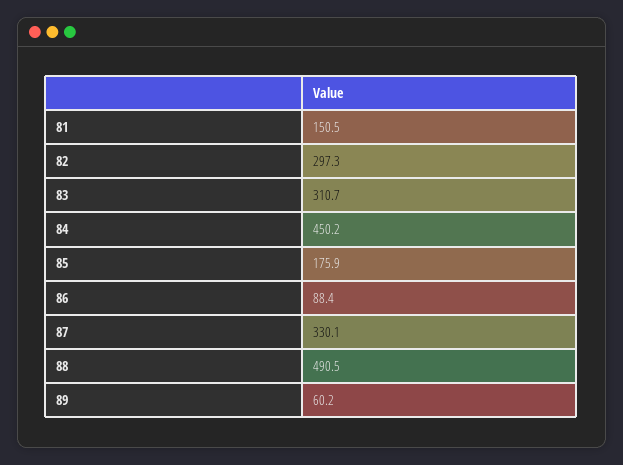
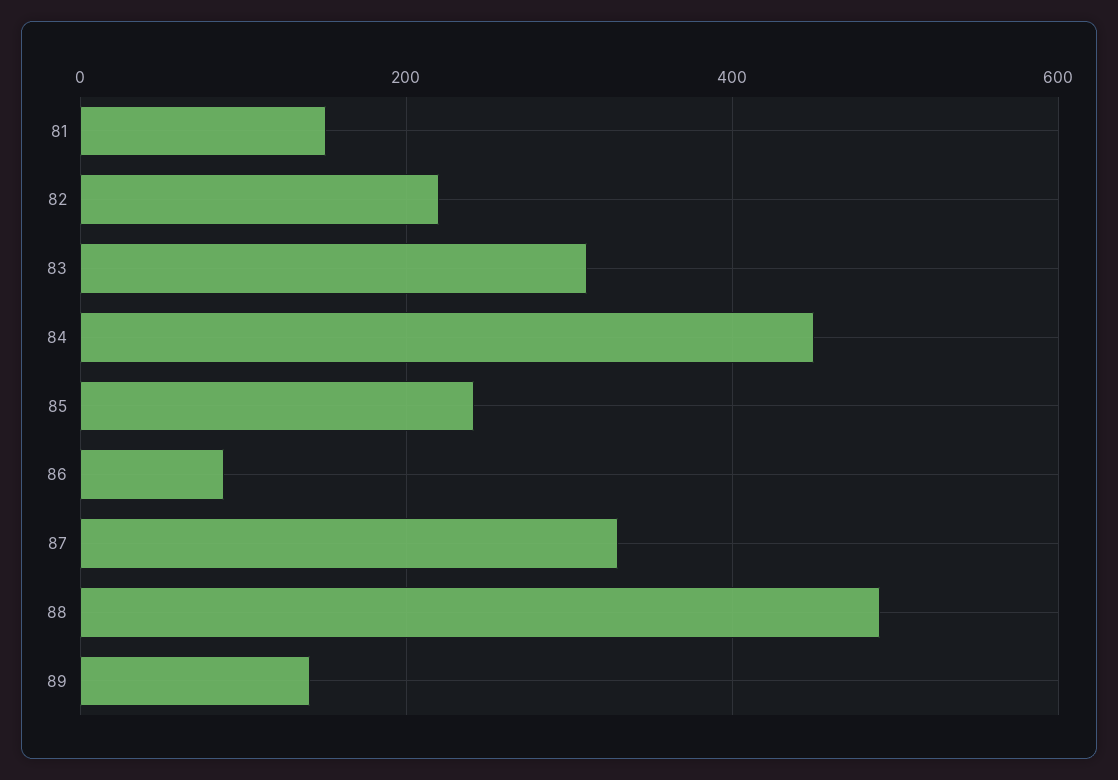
  {
    "81": 150.5,
-   "82": 297.3,
+   "82": 220,
    "83": 310.7,
    "84": 450.2,
-   "85": 175.9,
+   "85": 240,
    "86": 88.4,
    "87": 330.1,
    "88": 490.5,
-   "89": 60.2
+   "89": 140
  }

